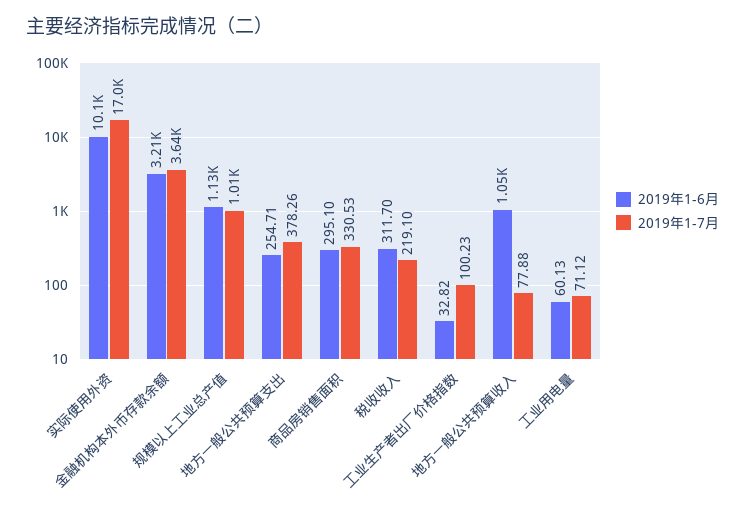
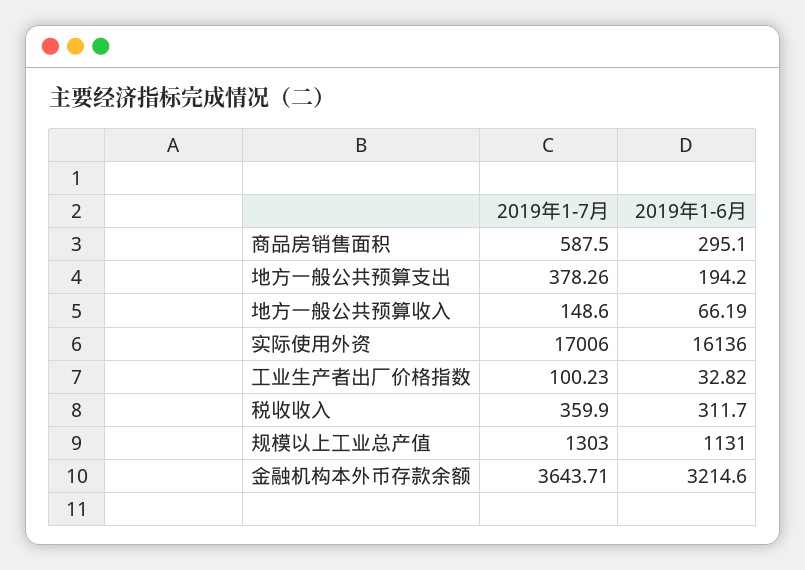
  {
    "2019年1-6月": {
-     "实际使用外资": 10100,
+     "实际使用外资": 16136,
      "金融机构本外币存款余额": 3214.6,
      "规模以上工业总产值": 1131,
-     "地方一般公共预算支出": 254.71,
+     "地方一般公共预算支出": 194.2,
      "商品房销售面积": 295.1,
      "税收收入": 311.7,
      "工业生产者出厂价格指数": 32.82,
-     "地方一般公共预算收入": 1050,
+     "地方一般公共预算收入": 66.19
-     "工业用电量": 60.13
    },
    "2019年1-7月": {
      "实际使用外资": 17006,
      "金融机构本外币存款余额": 3643.71,
-     "规模以上工业总产值": 1010,
+     "规模以上工业总产值": 1303,
      "地方一般公共预算支出": 378.26,
-     "商品房销售面积": 330.53,
+     "商品房销售面积": 587.5,
-     "税收收入": 219.1,
+     "税收收入": 359.9,
      "工业生产者出厂价格指数": 100.23,
-     "地方一般公共预算收入": 77.88,
+     "地方一般公共预算收入": 148.6
-     "工业用电量": 71.12
    }
  }

